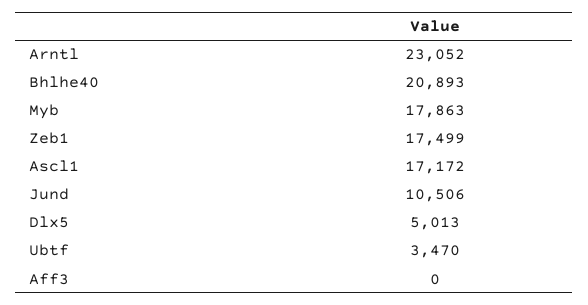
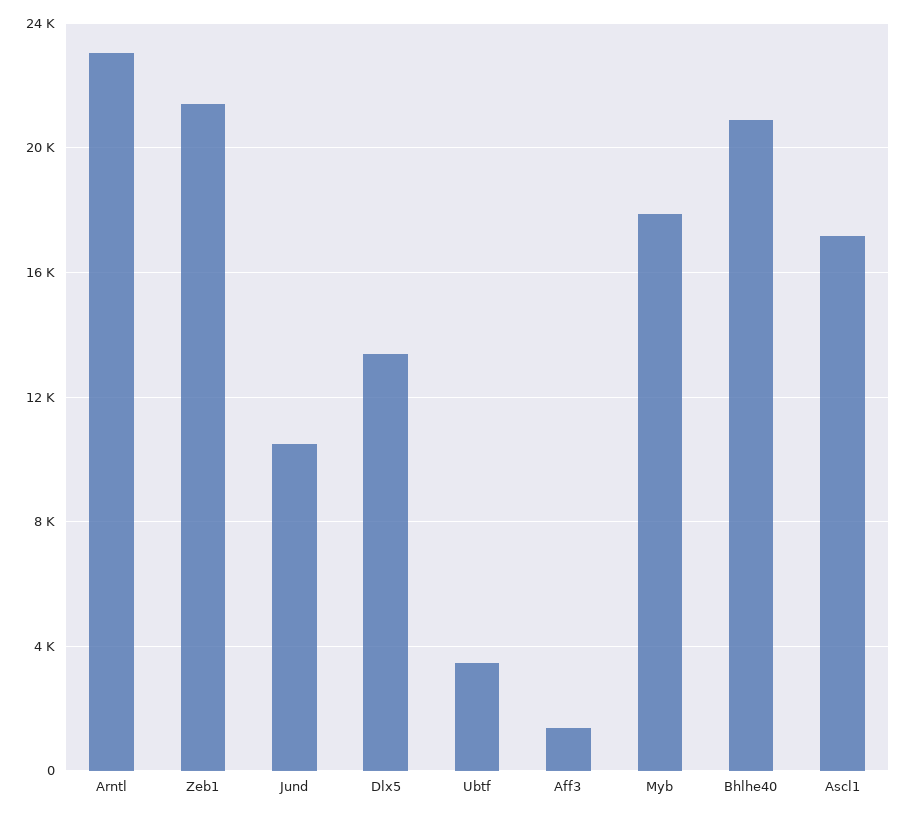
  {
    "Arntl": 23052,
    "Bhlhe40": 20893,
    "Myb": 17863,
-   "Zeb1": 17499,
+   "Zeb1": 21500,
    "Ascl1": 17172,
    "Jund": 10506,
-   "Dlx5": 5013,
+   "Dlx5": 13500,
    "Ubtf": 3470,
-   "Aff3": 0
+   "Aff3": 1500
  }

